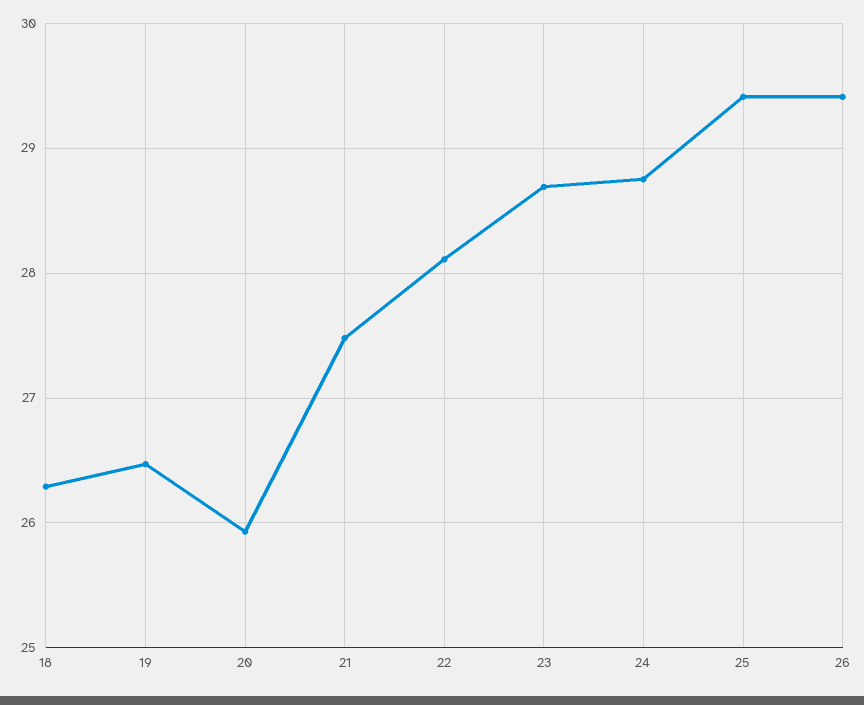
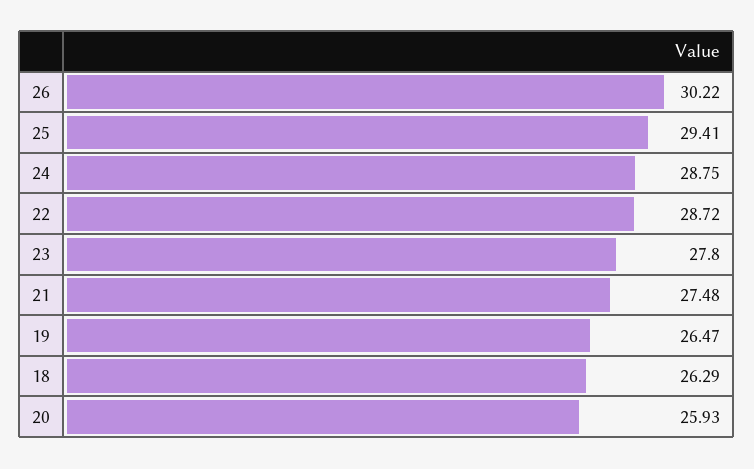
  {
    "18": 26.29,
    "19": 26.47,
    "20": 25.93,
    "21": 27.48,
-   "22": 28.1,
+   "22": 28.72,
-   "23": 28.7,
+   "23": 27.8,
    "24": 28.75,
    "25": 29.41,
-   "26": 29.4
+   "26": 30.22
  }

